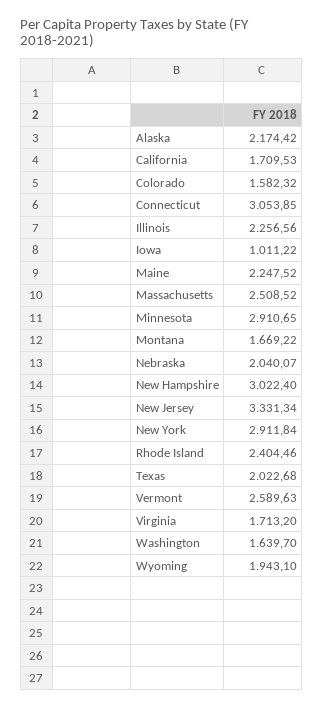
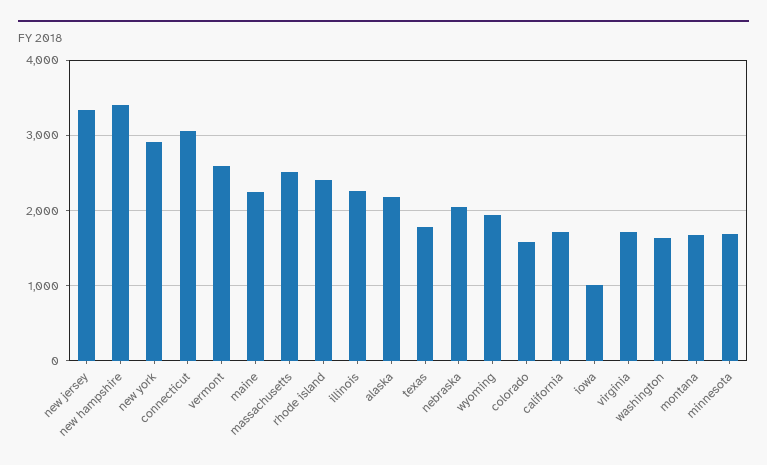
  {
    "Alaska": 2174.42,
    "California": 1709.53,
    "Colorado": 1582.32,
    "Connecticut": 3053.85,
    "Illinois": 2256.56,
    "Iowa": 1011.22,
    "Maine": 2247.52,
    "Massachusetts": 2508.52,
-   "Minnesota": 2910.65,
+   "Minnesota": 1700,
    "Montana": 1669.22,
    "Nebraska": 2040.07,
-   "New Hampshire": 3022.4,
+   "New Hampshire": 3400,
    "New Jersey": 3331.34,
    "New York": 2911.84,
    "Rhode Island": 2404.46,
-   "Texas": 2022.68,
+   "Texas": 1800,
    "Vermont": 2589.63,
    "Virginia": 1713.2,
    "Washington": 1639.7,
    "Wyoming": 1943.1
  }

